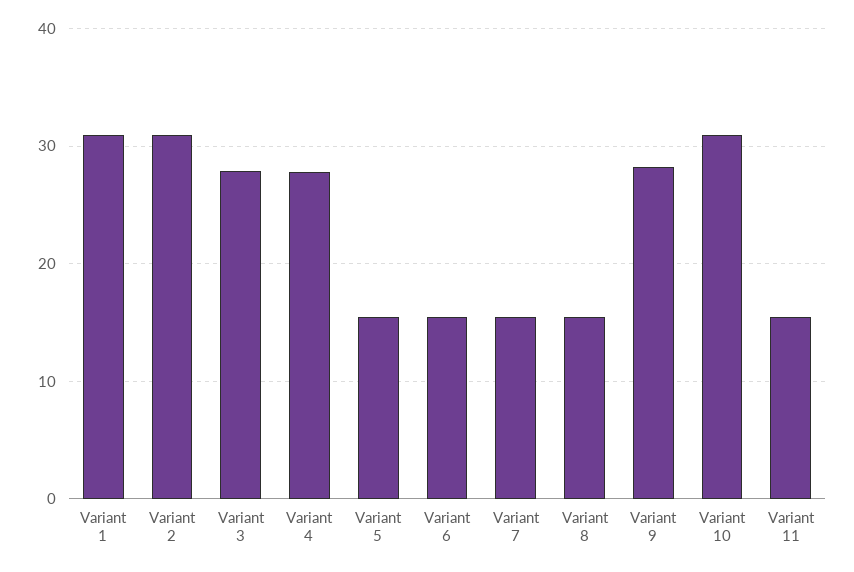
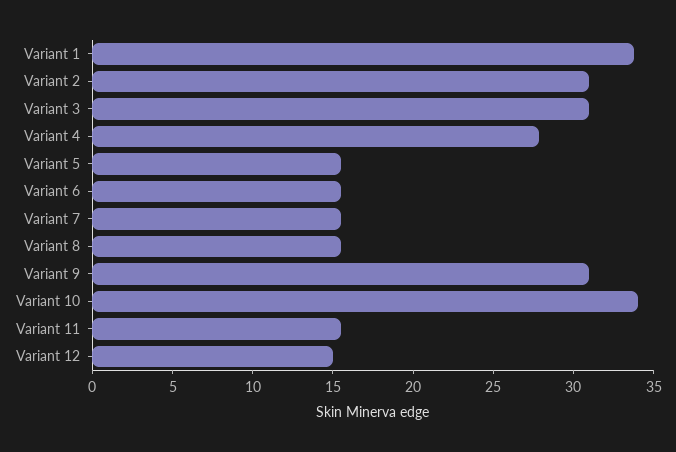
  {
-   "Variant 1": 31,
+   "Variant 1": 34,
    "Variant 2": 31,
-   "Variant 3": 28,
+   "Variant 3": 31,
    "Variant 4": 28,
    "Variant 5": 15,
    "Variant 6": 15,
    "Variant 7": 15,
    "Variant 8": 15,
-   "Variant 9": 28,
+   "Variant 9": 31,
-   "Variant 10": 31,
+   "Variant 10": 34,
-   "Variant 11": 15
+   "Variant 11": 15,
+   "Variant 12": 15
  }

